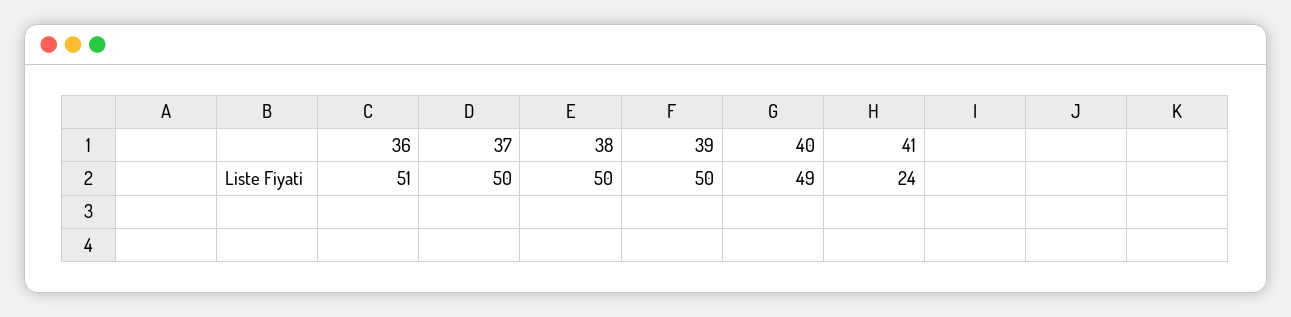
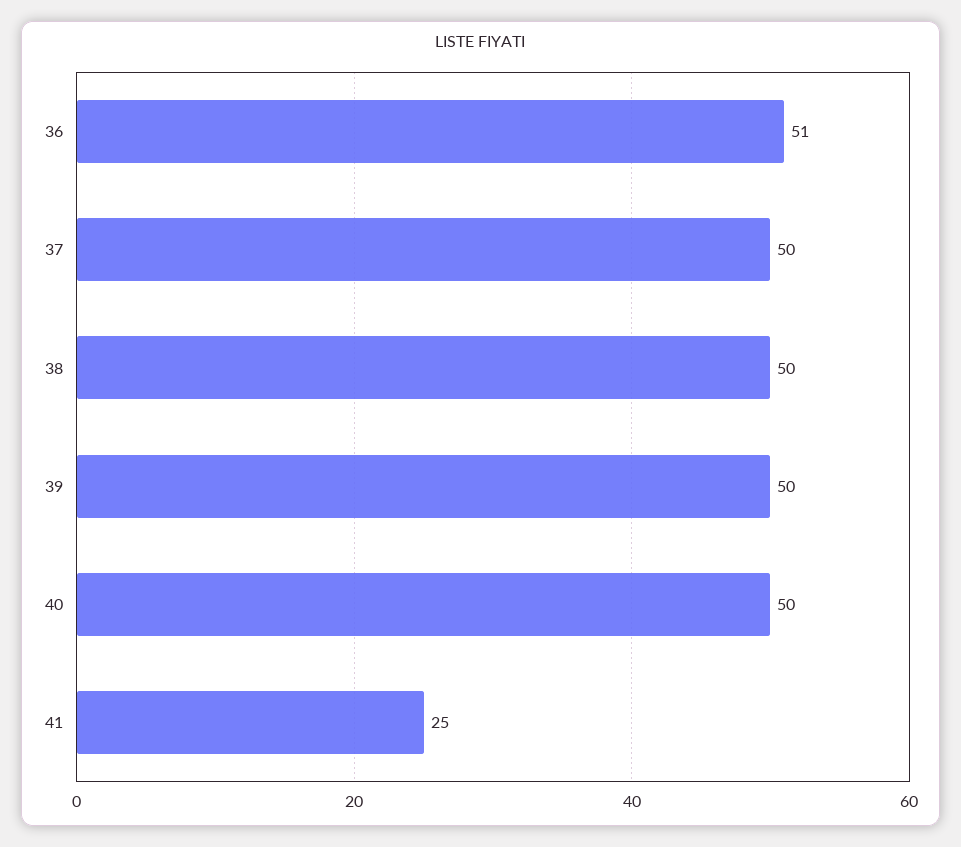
  {
    "36": 51,
    "37": 50,
    "38": 50,
    "39": 50,
-   "40": 49,
+   "40": 50,
-   "41": 24
+   "41": 25
  }

